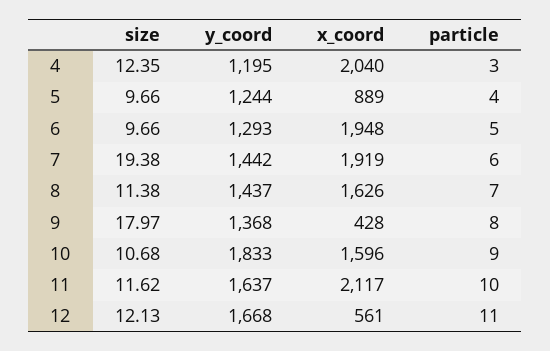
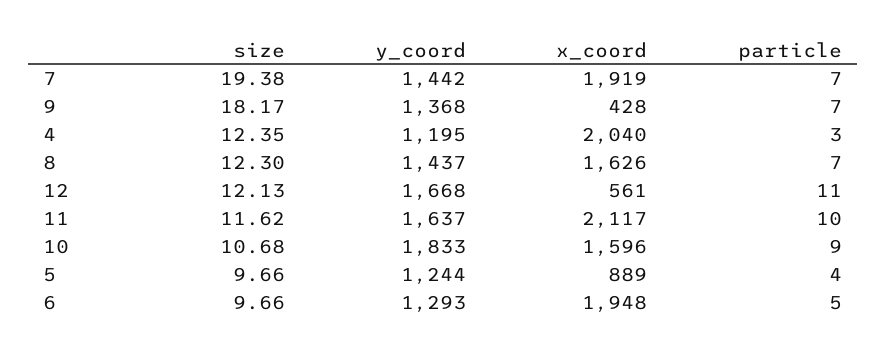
  {
    "size": {
      "4": 12.35,
      "5": 9.66,
      "6": 9.66,
      "7": 19.38,
-     "8": 11.38,
+     "8": 12.3,
-     "9": 17.97,
+     "9": 18.17,
      "10": 10.68,
      "11": 11.62,
      "12": 12.13
    },
    "y_coord": {
      "4": 1195,
      "5": 1244,
      "6": 1293,
      "7": 1442,
      "8": 1437,
      "9": 1368,
      "10": 1833,
      "11": 1637,
      "12": 1668
    },
    "x_coord": {
      "4": 2040,
      "5": 889,
      "6": 1948,
      "7": 1919,
      "8": 1626,
      "9": 428,
      "10": 1596,
      "11": 2117,
      "12": 561
    },
    "particle": {
      "4": 3,
      "5": 4,
      "6": 5,
-     "7": 6,
+     "7": 7,
      "8": 7,
-     "9": 8,
+     "9": 7,
      "10": 9,
      "11": 10,
      "12": 11
    }
  }

